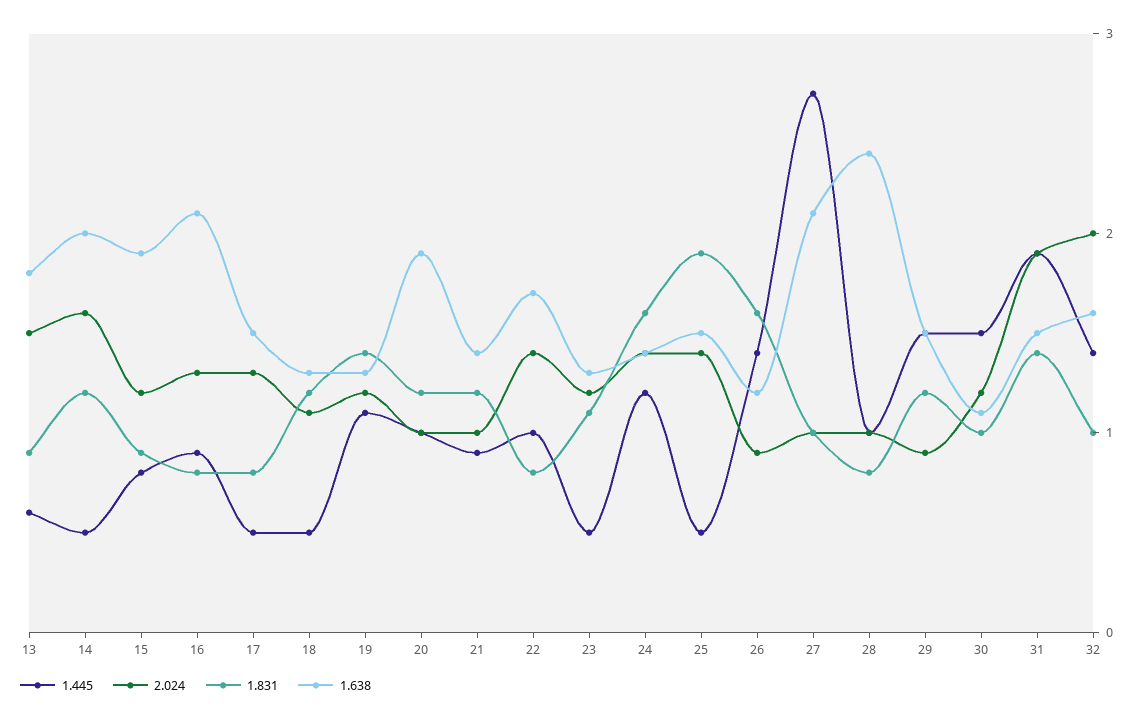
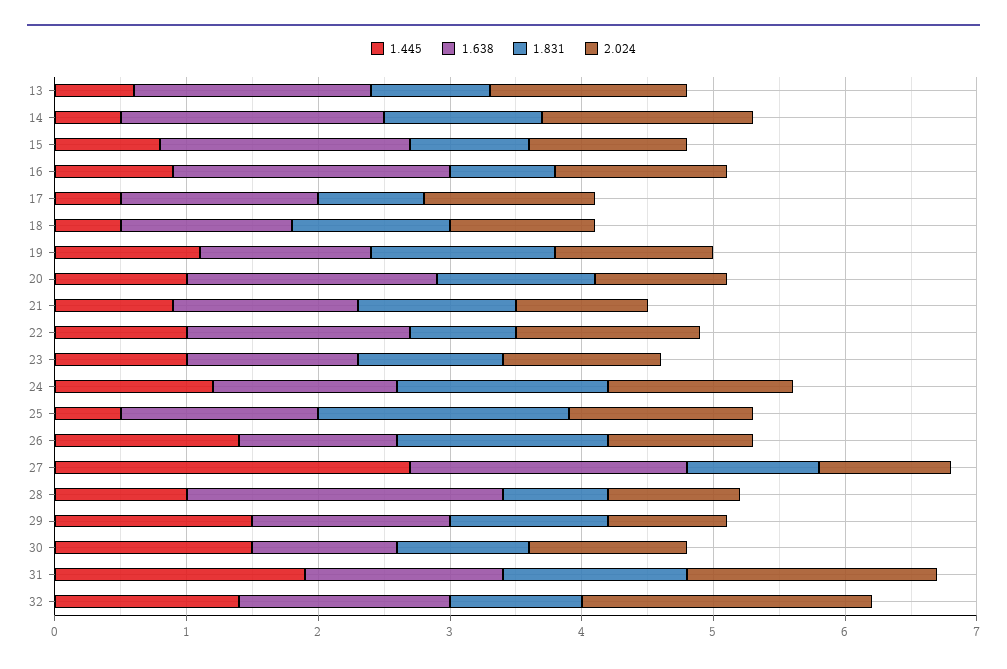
  {
    "1.445": {
      "13": 0.6,
      "14": 0.5,
      "15": 0.8,
      "16": 0.9,
      "17": 0.5,
      "18": 0.5,
      "19": 1.1,
      "20": 1,
      "21": 0.9,
      "22": 1,
-     "23": 0.5,
+     "23": 1,
      "24": 1.2,
      "25": 0.5,
      "26": 1.4,
      "27": 2.7,
      "28": 1,
      "29": 1.5,
      "30": 1.5,
      "31": 1.9,
      "32": 1.4
    },
    "2.024": {
      "13": 1.5,
      "14": 1.6,
      "15": 1.2,
      "16": 1.3,
      "17": 1.3,
      "18": 1.1,
      "19": 1.2,
      "20": 1,
      "21": 1,
      "22": 1.4,
      "23": 1.2,
      "24": 1.4,
      "25": 1.4,
-     "26": 0.9,
+     "26": 1.1,
      "27": 1,
      "28": 1,
      "29": 0.9,
      "30": 1.2,
      "31": 1.9,
-     "32": 2
+     "32": 2.2
    },
    "1.831": {
      "13": 0.9,
      "14": 1.2,
      "15": 0.9,
      "16": 0.8,
      "17": 0.8,
      "18": 1.2,
      "19": 1.4,
      "20": 1.2,
      "21": 1.2,
      "22": 0.8,
      "23": 1.1,
      "24": 1.6,
      "25": 1.9,
      "26": 1.6,
      "27": 1,
      "28": 0.8,
      "29": 1.2,
      "30": 1,
      "31": 1.4,
      "32": 1
    },
    "1.638": {
      "13": 1.8,
      "14": 2,
      "15": 1.9,
      "16": 2.1,
      "17": 1.5,
      "18": 1.3,
      "19": 1.3,
      "20": 1.9,
      "21": 1.4,
      "22": 1.7,
      "23": 1.3,
      "24": 1.4,
      "25": 1.5,
      "26": 1.2,
      "27": 2.1,
      "28": 2.4,
      "29": 1.5,
      "30": 1.1,
      "31": 1.5,
      "32": 1.6
    }
  }

